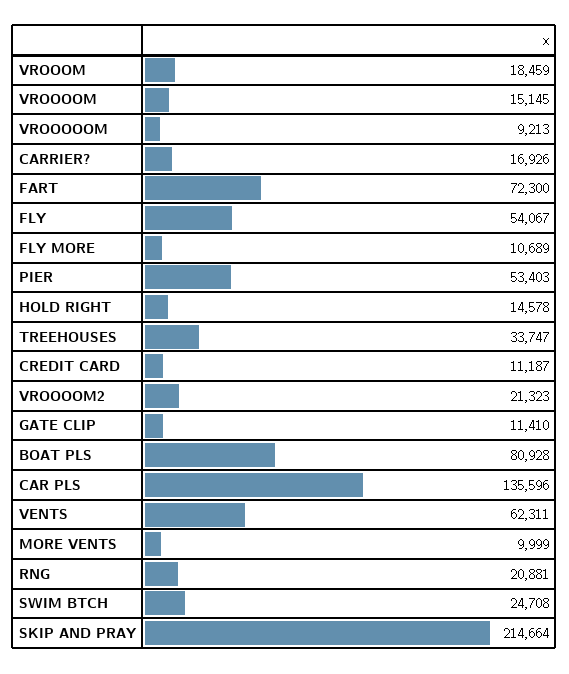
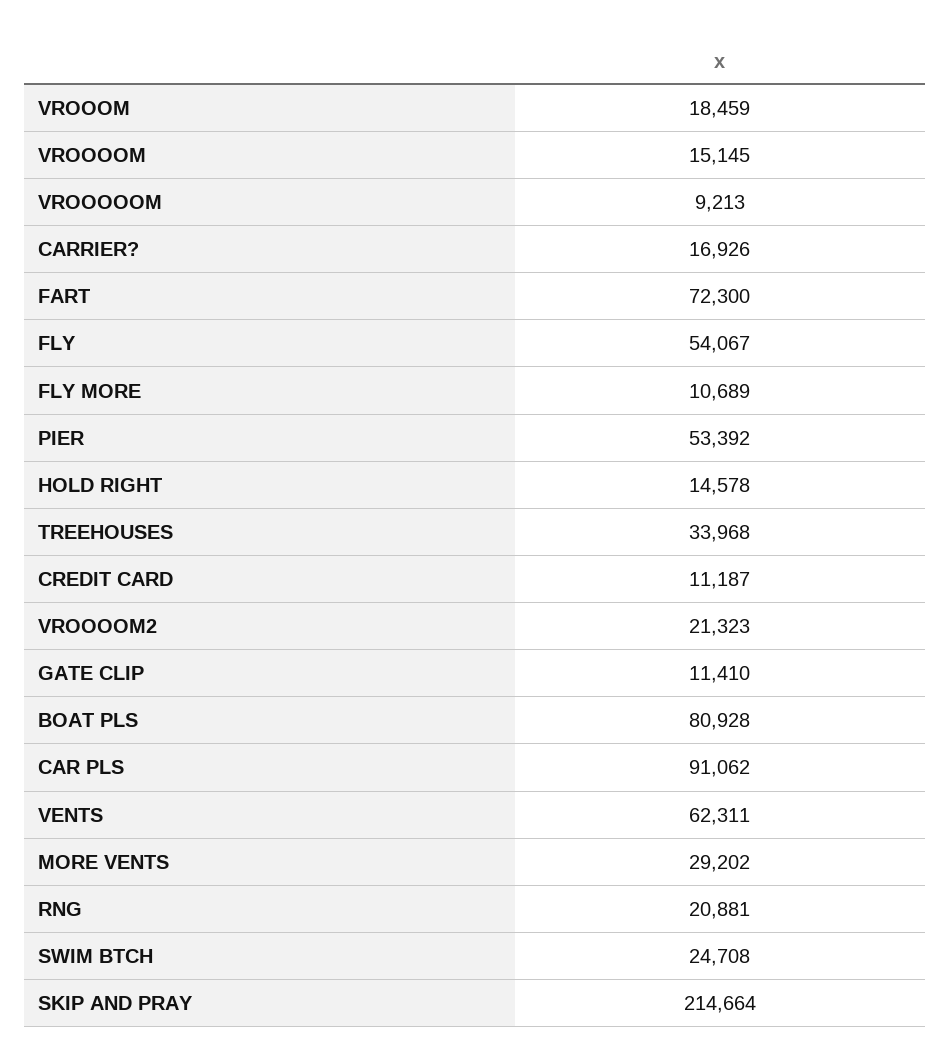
  {
    "VROOOM": 18459,
    "VROOOOM": 15145,
    "VROOOOOM": 9213,
    "CARRIER?": 16926,
    "FART": 72300,
    "FLY": 54067,
    "FLY MORE": 10689,
-   "PIER": 53403,
+   "PIER": 53392,
    "HOLD RIGHT": 14578,
-   "TREEHOUSES": 33747,
+   "TREEHOUSES": 33968,
    "CREDIT CARD": 11187,
    "VROOOOM2": 21323,
    "GATE CLIP": 11410,
    "BOAT PLS": 80928,
-   "CAR PLS": 135596,
+   "CAR PLS": 91062,
    "VENTS": 62311,
-   "MORE VENTS": 9999,
+   "MORE VENTS": 29202,
    "RNG": 20881,
    "SWIM BTCH": 24708,
    "SKIP AND PRAY": 214664
  }

